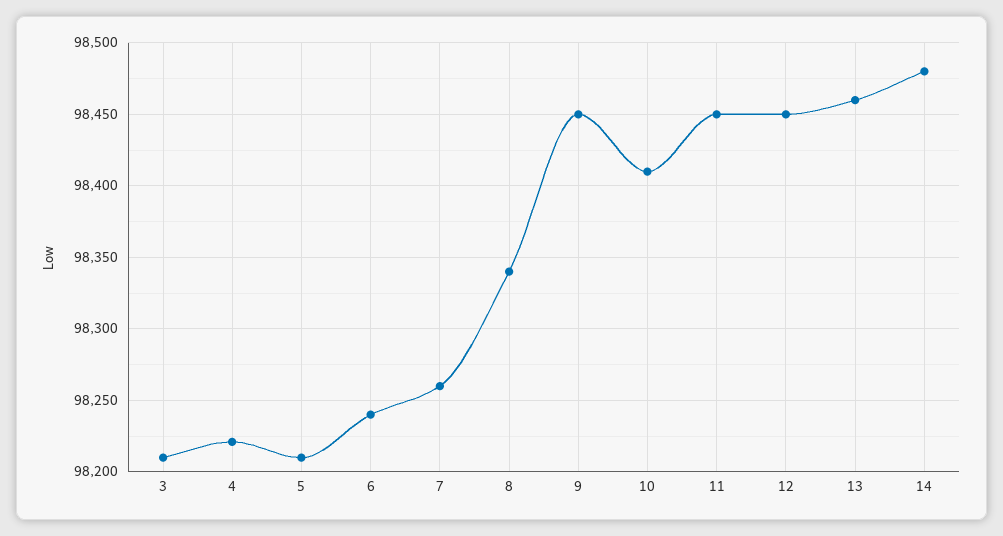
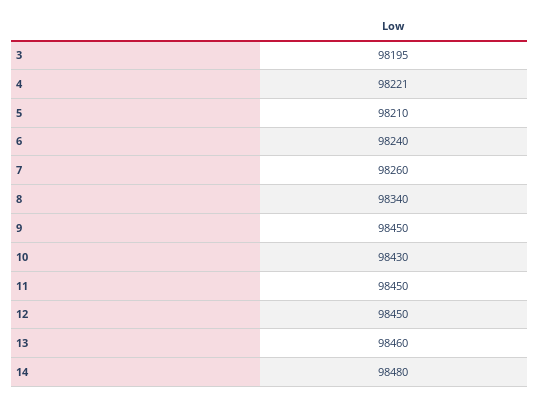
  {
-   "3": 98210,
+   "3": 98195,
    "4": 98221,
    "5": 98210,
    "6": 98240,
    "7": 98260,
    "8": 98340,
    "9": 98450,
-   "10": 98410,
+   "10": 98430,
    "11": 98450,
    "12": 98450,
    "13": 98460,
    "14": 98480
  }

